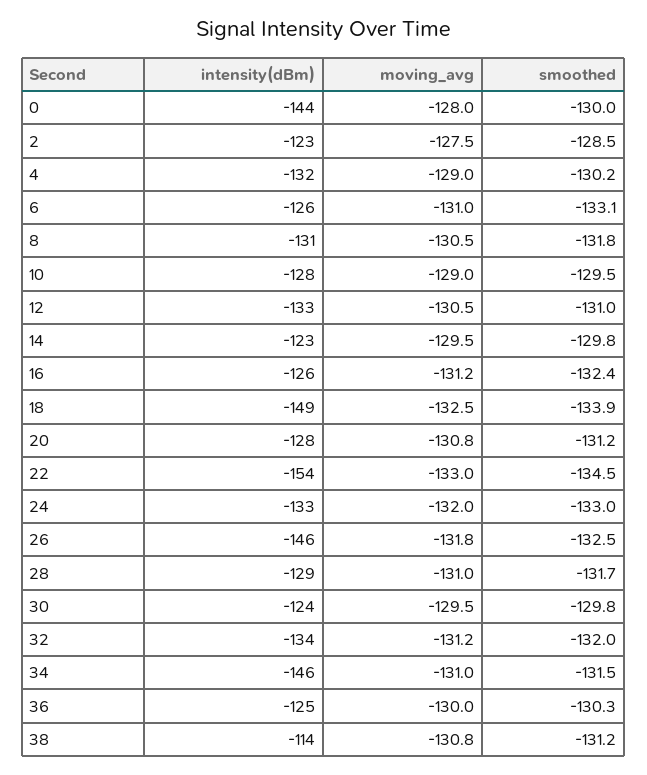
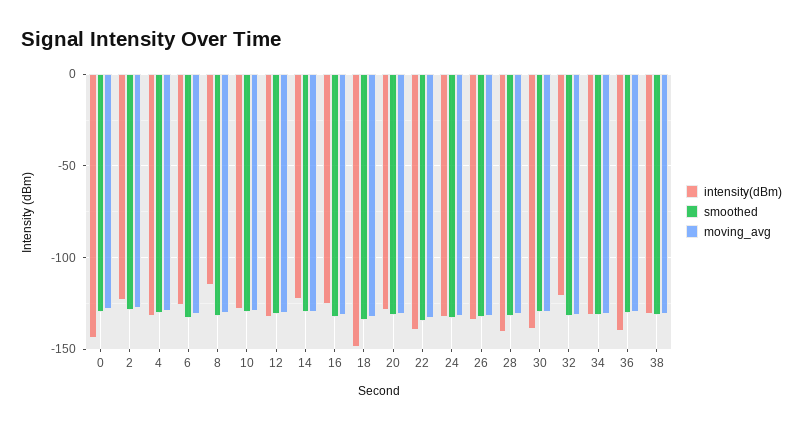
  {
    "intensity(dBm)": {
      "0": -144,
      "2": -123,
      "4": -132,
      "6": -126,
-     "8": -131,
+     "8": -115,
      "10": -128,
      "12": -133,
      "14": -123,
      "16": -126,
      "18": -149,
      "20": -128,
-     "22": -154,
+     "22": -140,
      "24": -133,
-     "26": -146,
+     "26": -135,
-     "28": -129,
+     "28": -140,
-     "30": -124,
+     "30": -140,
-     "32": -134,
+     "32": -120,
-     "34": -146,
+     "34": -130,
-     "36": -125,
+     "36": -140,
-     "38": -114
+     "38": -130
    },
    "moving_avg": {
      "0": -128,
      "2": -127.5,
      "4": -129,
      "6": -131,
      "8": -130.5,
      "10": -129,
      "12": -130.5,
      "14": -129.5,
      "16": -131.2,
      "18": -132.5,
      "20": -130.8,
      "22": -133,
      "24": -132,
      "26": -131.8,
      "28": -131,
      "30": -129.5,
      "32": -131.2,
      "34": -131,
      "36": -130,
      "38": -130.8
    },
    "smoothed": {
      "0": -130,
      "2": -128.5,
      "4": -130.2,
      "6": -133.1,
      "8": -131.8,
      "10": -129.5,
      "12": -131,
      "14": -129.8,
      "16": -132.4,
      "18": -133.9,
      "20": -131.2,
      "22": -134.5,
      "24": -133,
      "26": -132.5,
      "28": -131.7,
      "30": -129.8,
      "32": -132,
      "34": -131.5,
      "36": -130.3,
      "38": -131.2
    }
  }

